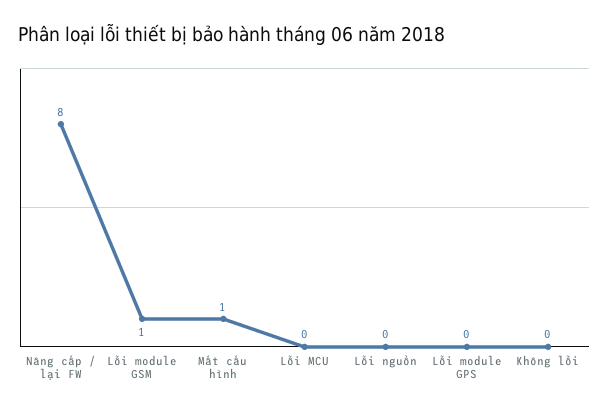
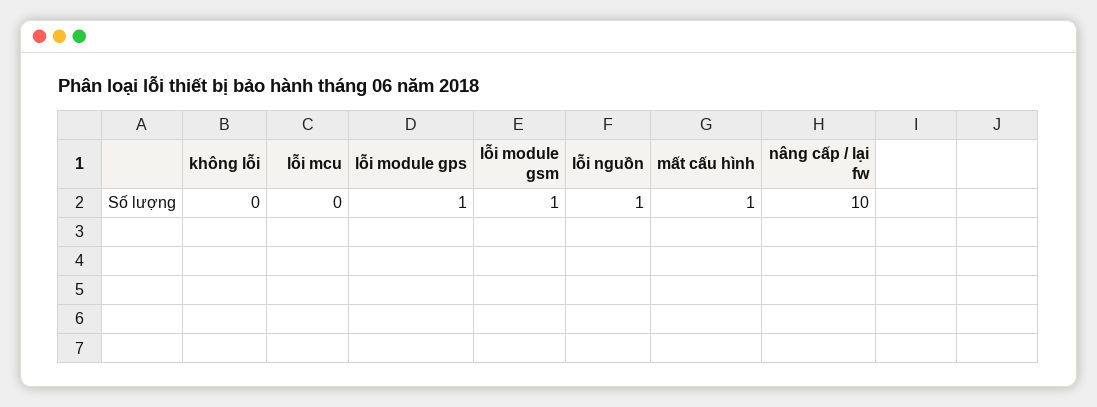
  {
-   "Nâng cấp / lại FW": 8,
+   "Nâng cấp / lại FW": 10,
    "Lỗi module GSM": 1,
    "Mất cấu hình": 1,
    "Lỗi MCU": 0,
-   "Lỗi nguồn": 0,
+   "Lỗi nguồn": 1,
-   "Lỗi module GPS": 0,
+   "Lỗi module GPS": 1,
    "Không lỗi": 0
  }

